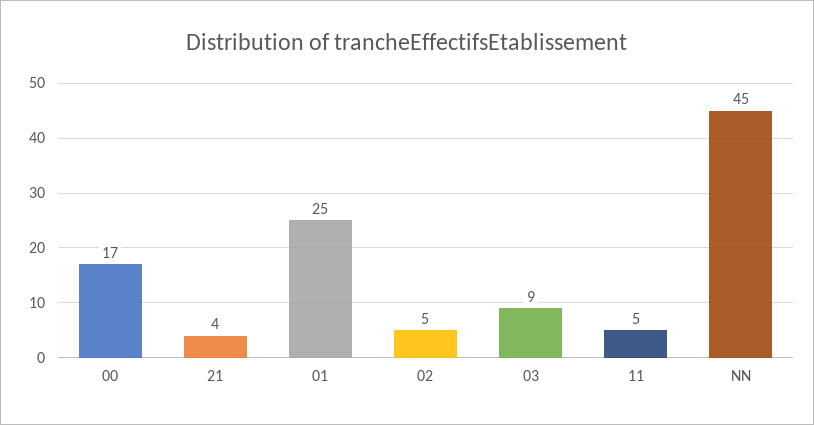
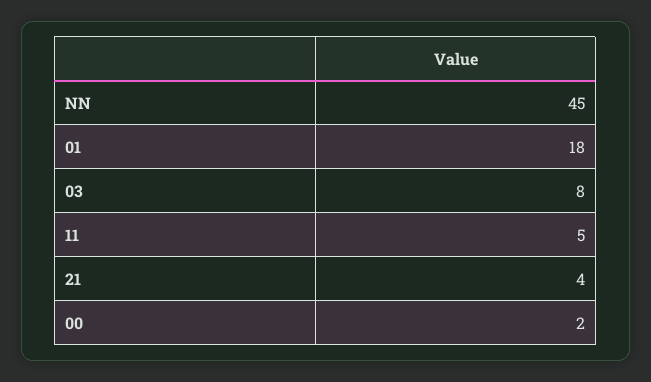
  {
-   "00": 17,
+   "00": 2,
    "21": 4,
-   "01": 25,
+   "01": 18,
-   "02": 5,
-   "03": 9,
+   "03": 8,
    "11": 5,
    "NN": 45
  }

